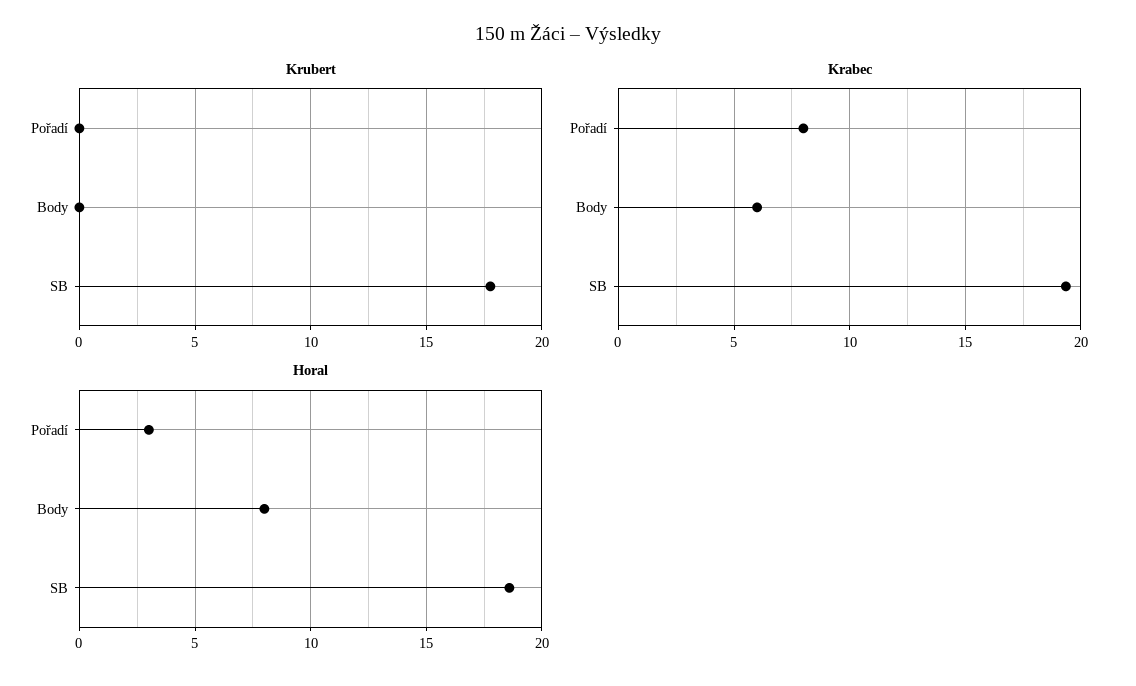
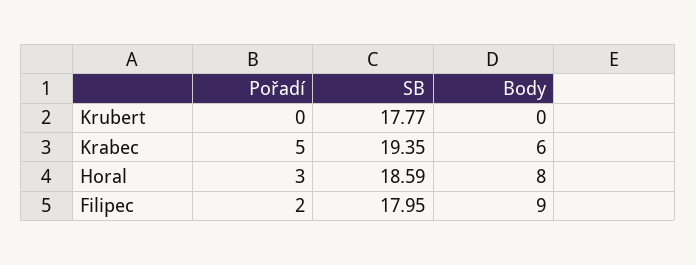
  {
    "Krubert": {
      "Pořadí": 0,
      "Body": 0,
      "SB": 17.77
    },
    "Krabec": {
-     "Pořadí": 8,
+     "Pořadí": 5,
      "Body": 6,
      "SB": 19.35
    },
    "Horal": {
      "Pořadí": 3,
      "Body": 8,
      "SB": 18.59
-   }
+   },
+   "Filipec": {
+     "Pořadí": 2,
+     "SB": 17.95,
+     "Body": 9
+   }
  }

